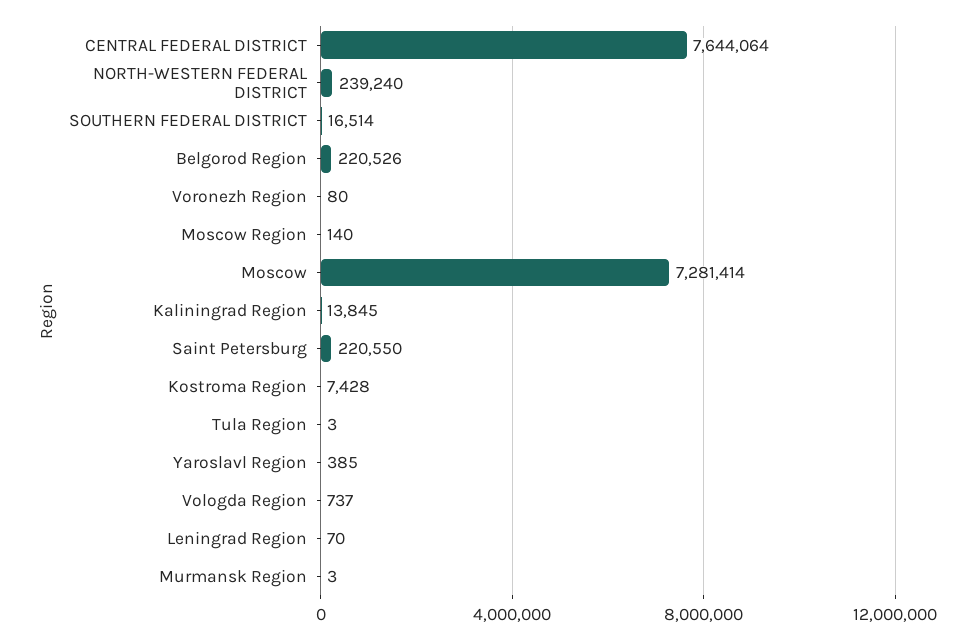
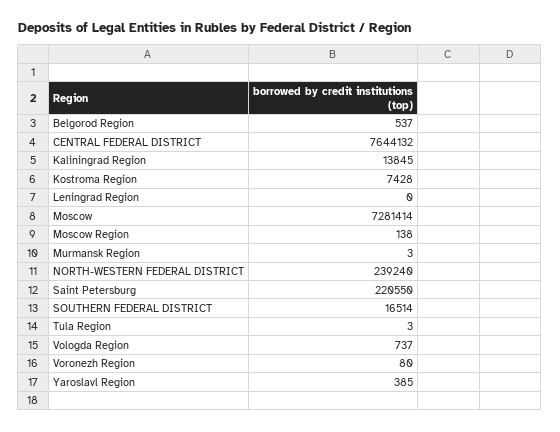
  {
-   "CENTRAL FEDERAL DISTRICT": 7644064,
+   "CENTRAL FEDERAL DISTRICT": 7644132,
    "NORTH-WESTERN FEDERAL DISTRICT": 239240,
    "SOUTHERN FEDERAL DISTRICT": 16514,
-   "Belgorod Region": 220526,
+   "Belgorod Region": 537,
    "Voronezh Region": 80,
-   "Moscow Region": 140,
+   "Moscow Region": 138,
    "Moscow": 7281414,
    "Kaliningrad Region": 13845,
    "Saint Petersburg": 220550,
    "Kostroma Region": 7428,
    "Tula Region": 3,
    "Yaroslavl Region": 385,
    "Vologda Region": 737,
-   "Leningrad Region": 70,
+   "Leningrad Region": 0,
    "Murmansk Region": 3
  }

